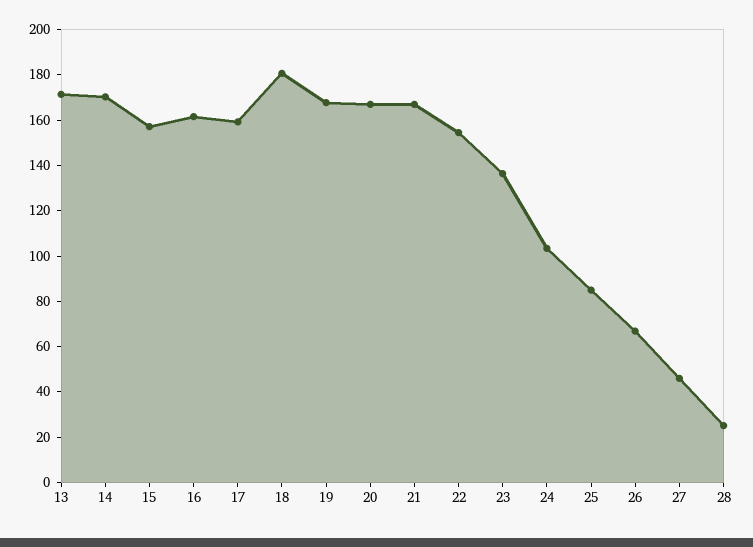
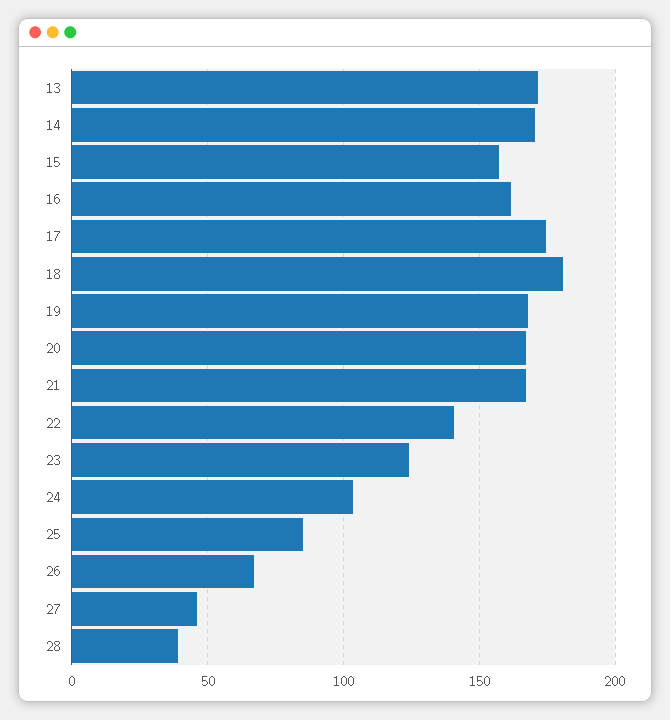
  {
    "13": 170,
    "14": 170,
    "15": 155,
    "16": 160,
-   "17": 160,
+   "17": 175,
    "18": 180,
    "19": 170,
    "20": 165,
    "21": 165,
-   "22": 155,
+   "22": 140,
-   "23": 135,
+   "23": 125,
    "24": 105,
    "25": 85,
    "26": 65,
    "27": 45,
-   "28": 25
+   "28": 40
  }

